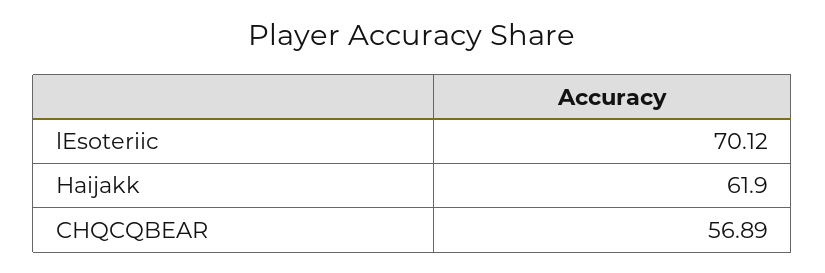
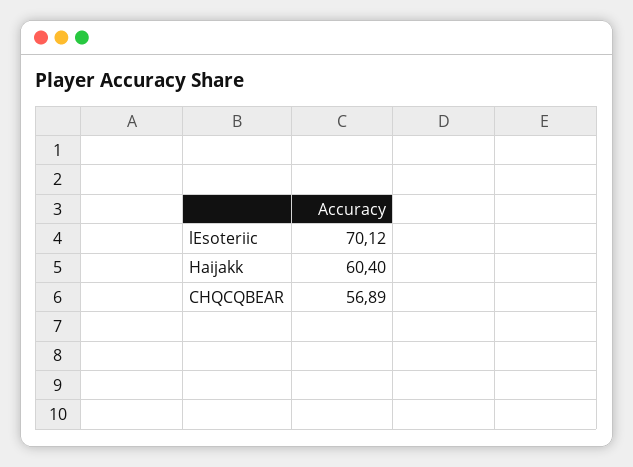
  {
    "lEsoteriic": 70.12,
-   "Haijakk": 61.9,
+   "Haijakk": 60.4,
    "CHQCQBEAR": 56.89
  }

